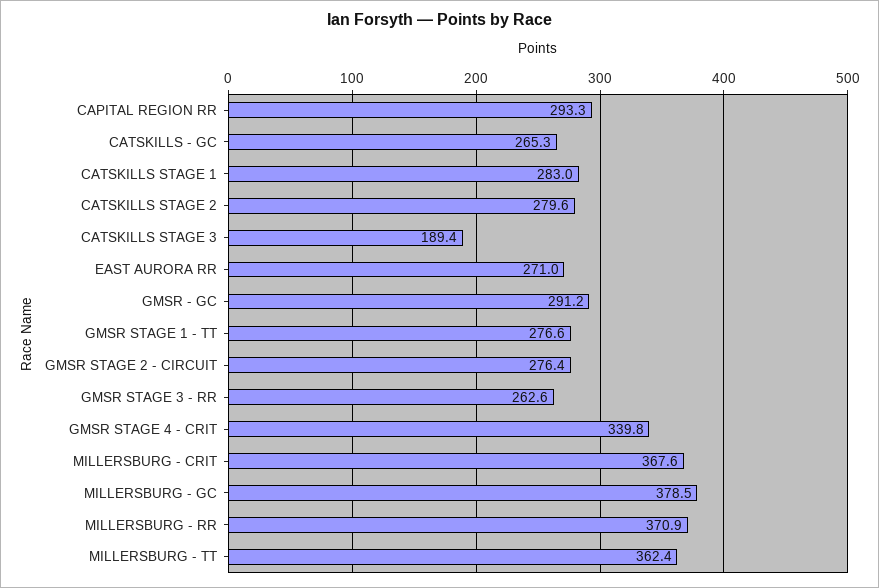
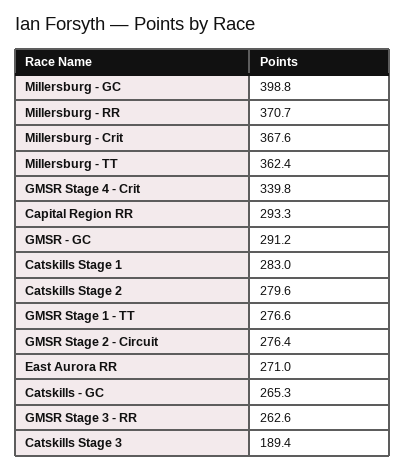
  {
    "CAPITAL REGION RR": 293.3,
    "CATSKILLS - GC": 265.3,
    "CATSKILLS STAGE 1": 283,
    "CATSKILLS STAGE 2": 279.6,
    "CATSKILLS STAGE 3": 189.4,
    "EAST AURORA RR": 271,
    "GMSR - GC": 291.2,
    "GMSR STAGE 1 - TT": 276.6,
    "GMSR STAGE 2 - CIRCUIT": 276.4,
    "GMSR STAGE 3 - RR": 262.6,
    "GMSR STAGE 4 - CRIT": 339.8,
    "MILLERSBURG - CRIT": 367.6,
-   "MILLERSBURG - GC": 378.5,
+   "MILLERSBURG - GC": 398.8,
-   "MILLERSBURG - RR": 370.9,
+   "MILLERSBURG - RR": 370.7,
    "MILLERSBURG - TT": 362.4
  }

